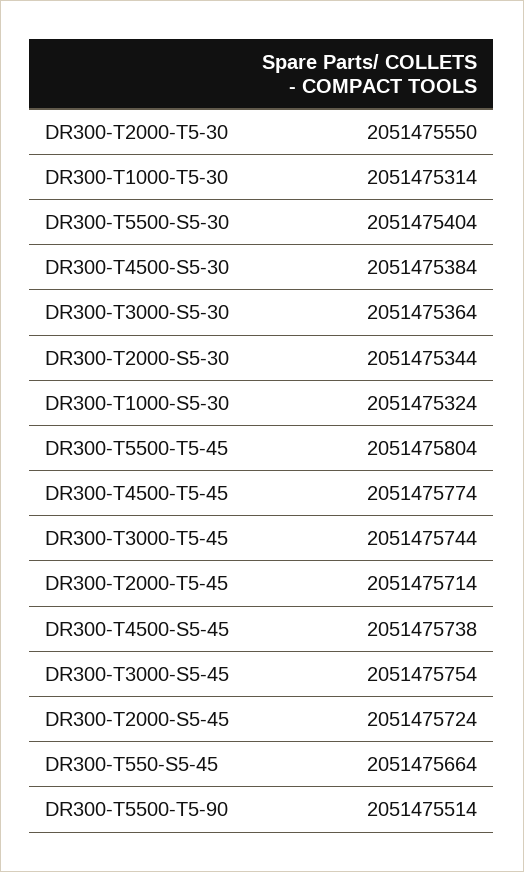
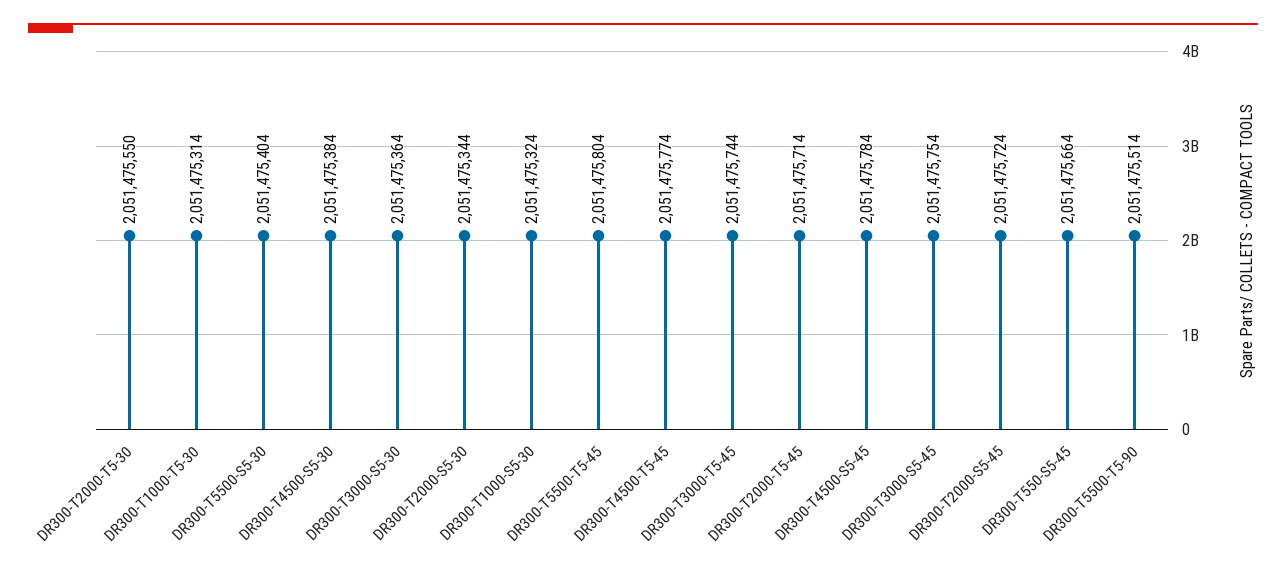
  {
    "DR300-T2000-T5-30": 2051475550,
    "DR300-T1000-T5-30": 2051475314,
    "DR300-T5500-S5-30": 2051475404,
    "DR300-T4500-S5-30": 2051475384,
    "DR300-T3000-S5-30": 2051475364,
    "DR300-T2000-S5-30": 2051475344,
    "DR300-T1000-S5-30": 2051475324,
    "DR300-T5500-T5-45": 2051475804,
    "DR300-T4500-T5-45": 2051475774,
    "DR300-T3000-T5-45": 2051475744,
    "DR300-T2000-T5-45": 2051475714,
-   "DR300-T4500-S5-45": 2051475738,
+   "DR300-T4500-S5-45": 2051475784,
    "DR300-T3000-S5-45": 2051475754,
    "DR300-T2000-S5-45": 2051475724,
    "DR300-T550-S5-45": 2051475664,
    "DR300-T5500-T5-90": 2051475514
  }

